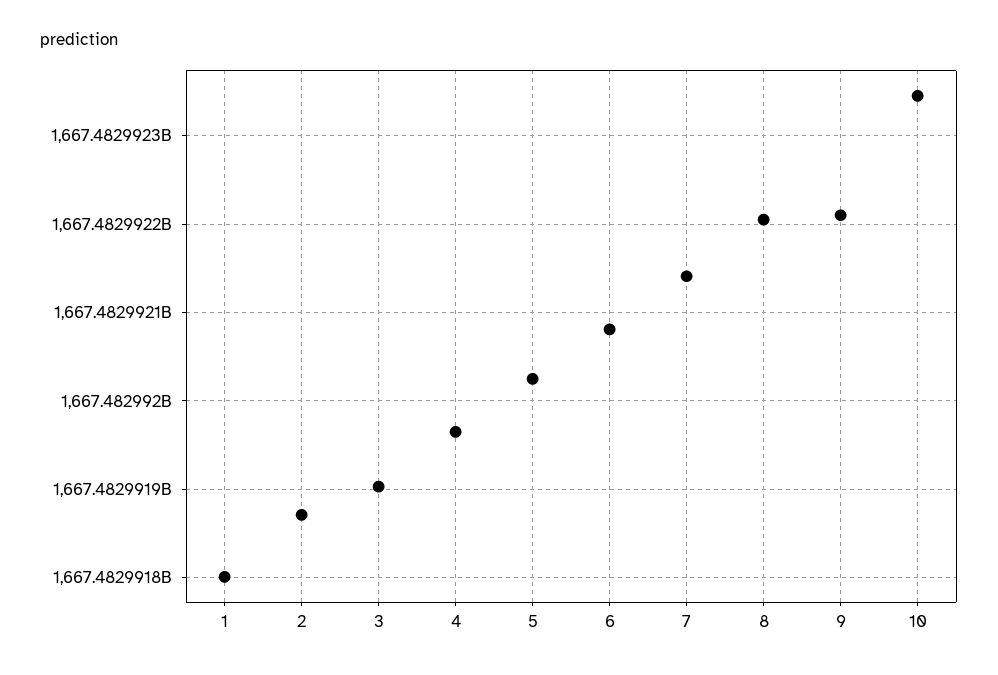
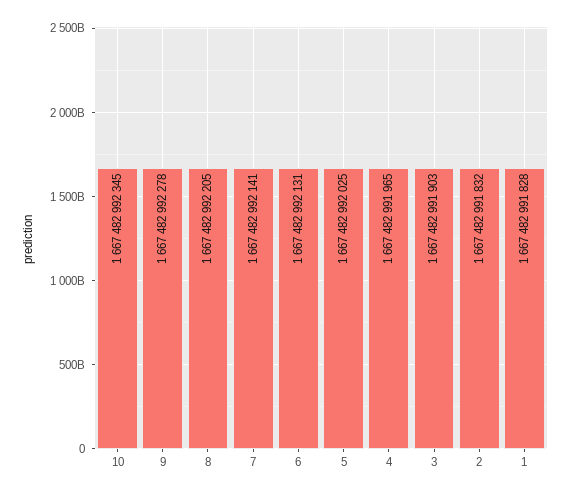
  {
-   "1": 1667482991800,
+   "1": 1667482991828,
-   "2": 1667482991870,
+   "2": 1667482991832,
    "3": 1667482991903,
    "4": 1667482991965,
    "5": 1667482992025,
-   "6": 1667482992080,
+   "6": 1667482992131,
    "7": 1667482992141,
    "8": 1667482992205,
-   "9": 1667482992210,
+   "9": 1667482992278,
    "10": 1667482992345
  }

